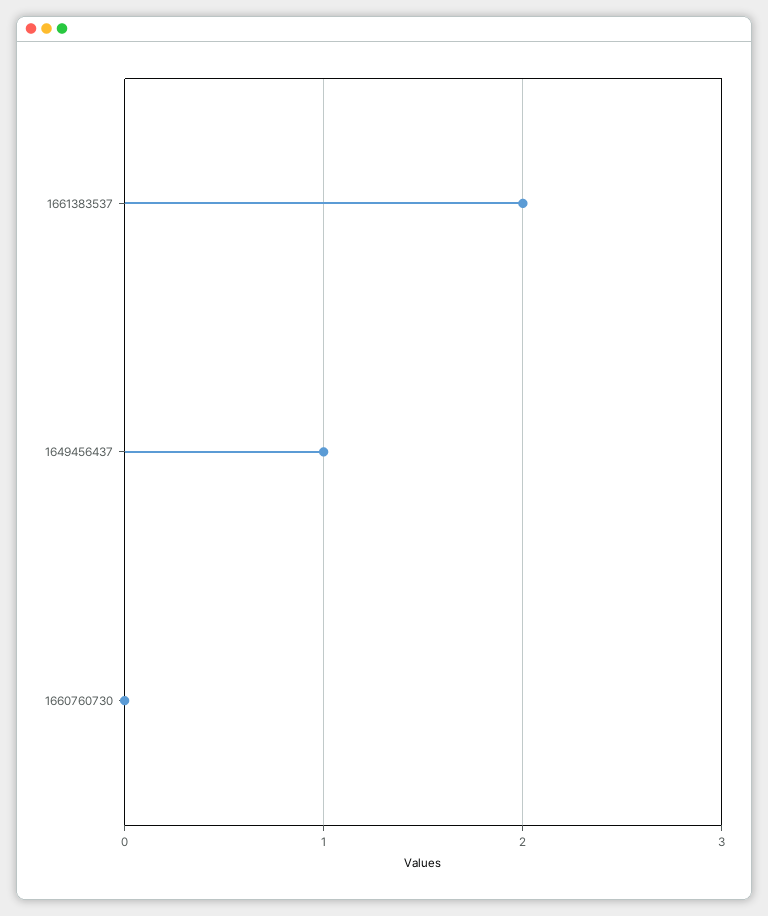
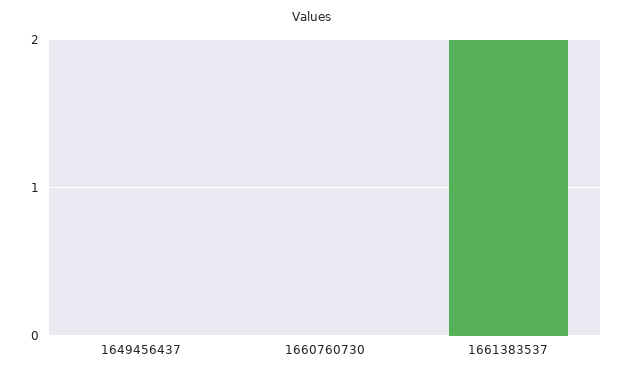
  {
    "1661383537": 2,
-   "1649456437": 1,
+   "1649456437": 0,
    "1660760730": 0
  }

